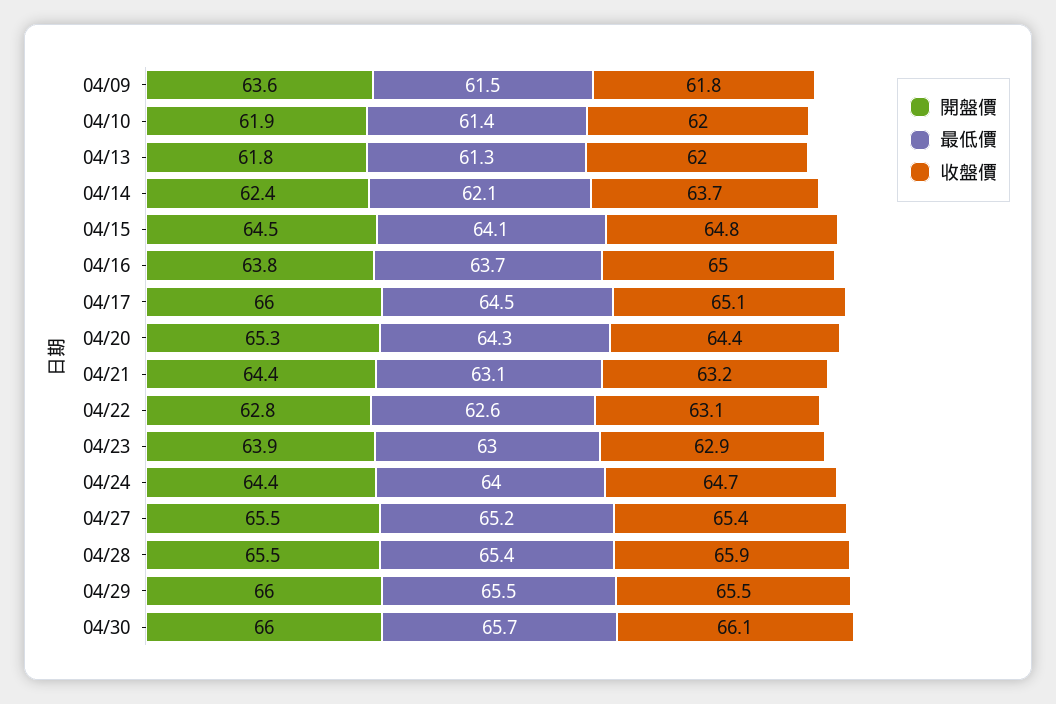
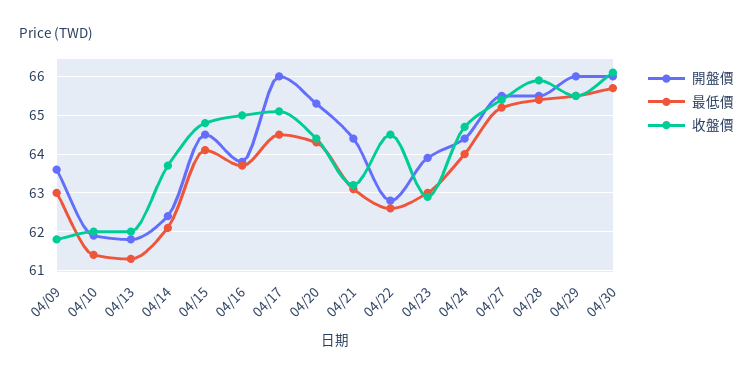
  {
    "開盤價": {
      "04/09": 63.6,
      "04/10": 61.9,
      "04/13": 61.8,
      "04/14": 62.4,
      "04/15": 64.5,
      "04/16": 63.8,
      "04/17": 66,
      "04/20": 65.3,
      "04/21": 64.4,
      "04/22": 62.8,
      "04/23": 63.9,
      "04/24": 64.4,
      "04/27": 65.5,
      "04/28": 65.5,
      "04/29": 66,
      "04/30": 66
    },
    "最低價": {
-     "04/09": 61.5,
+     "04/09": 63,
      "04/10": 61.4,
      "04/13": 61.3,
      "04/14": 62.1,
      "04/15": 64.1,
      "04/16": 63.7,
      "04/17": 64.5,
      "04/20": 64.3,
      "04/21": 63.1,
      "04/22": 62.6,
      "04/23": 63,
      "04/24": 64,
      "04/27": 65.2,
      "04/28": 65.4,
      "04/29": 65.5,
      "04/30": 65.7
    },
    "收盤價": {
      "04/09": 61.8,
      "04/10": 62,
      "04/13": 62,
      "04/14": 63.7,
      "04/15": 64.8,
      "04/16": 65,
      "04/17": 65.1,
      "04/20": 64.4,
      "04/21": 63.2,
-     "04/22": 63.1,
+     "04/22": 64.5,
      "04/23": 62.9,
      "04/24": 64.7,
      "04/27": 65.4,
      "04/28": 65.9,
      "04/29": 65.5,
      "04/30": 66.1
    }
  }

